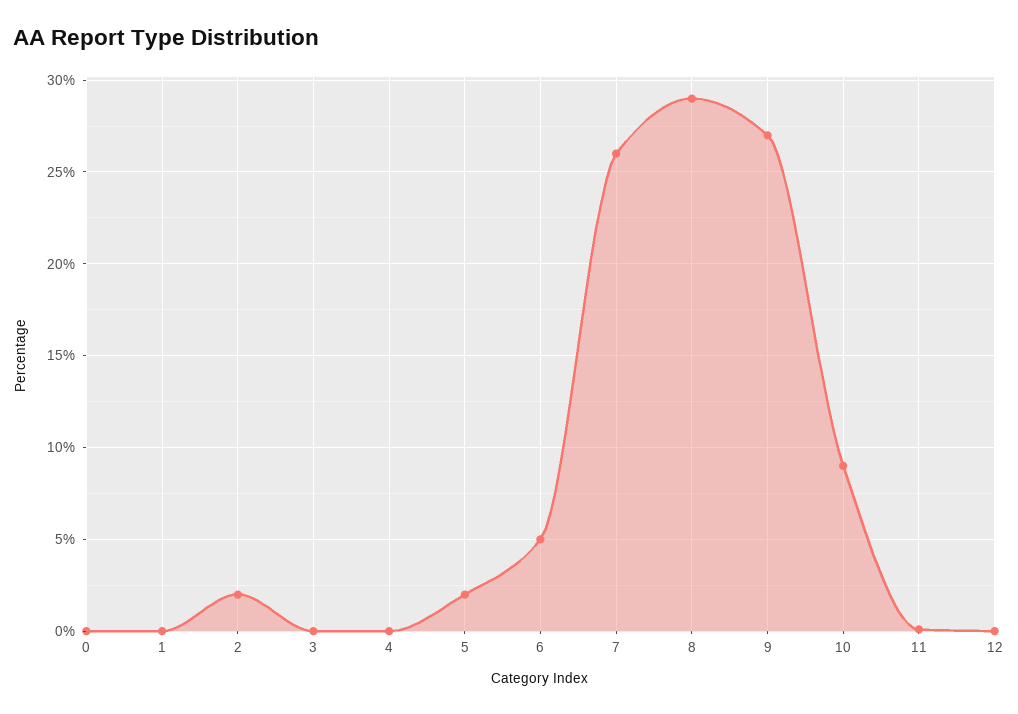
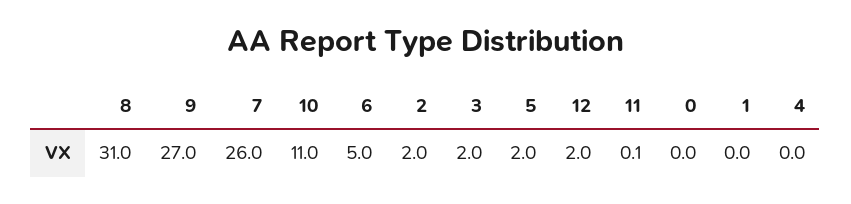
  {
    "0": 0,
    "1": 0,
    "2": 2,
-   "3": 0,
+   "3": 2,
    "4": 0,
    "5": 2,
    "6": 5,
    "7": 26,
-   "8": 29,
+   "8": 31,
    "9": 27,
-   "10": 9,
+   "10": 11,
    "11": 0.1,
-   "12": 0
+   "12": 2
  }

